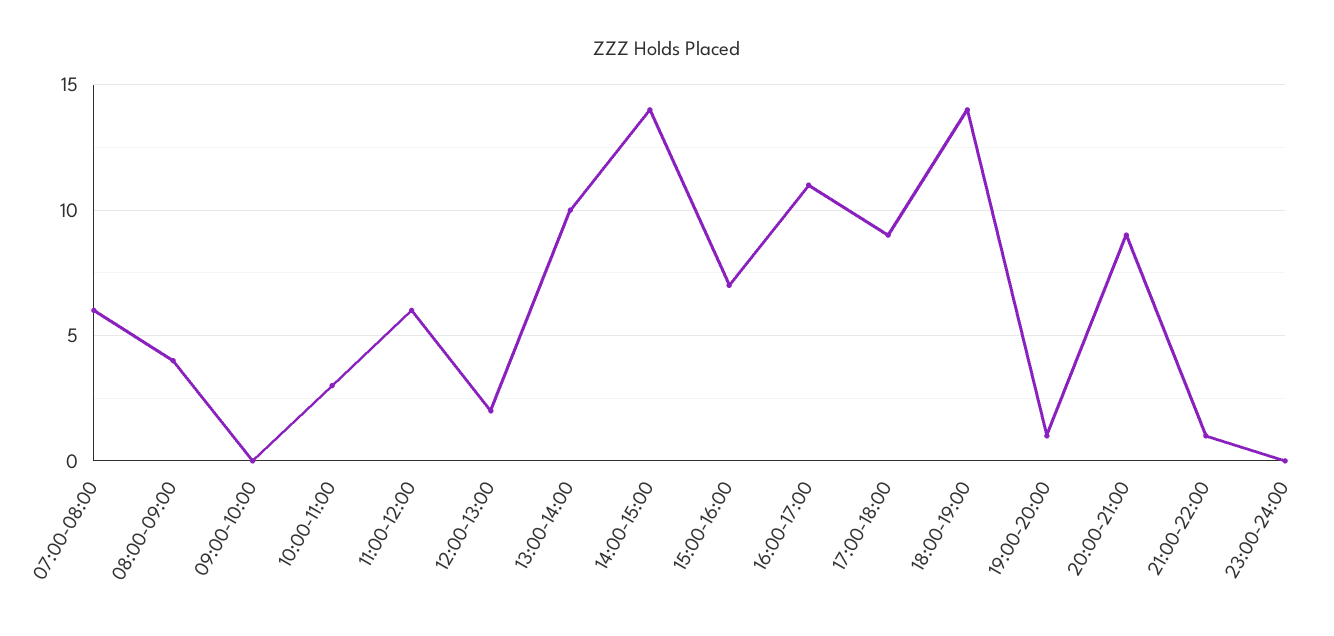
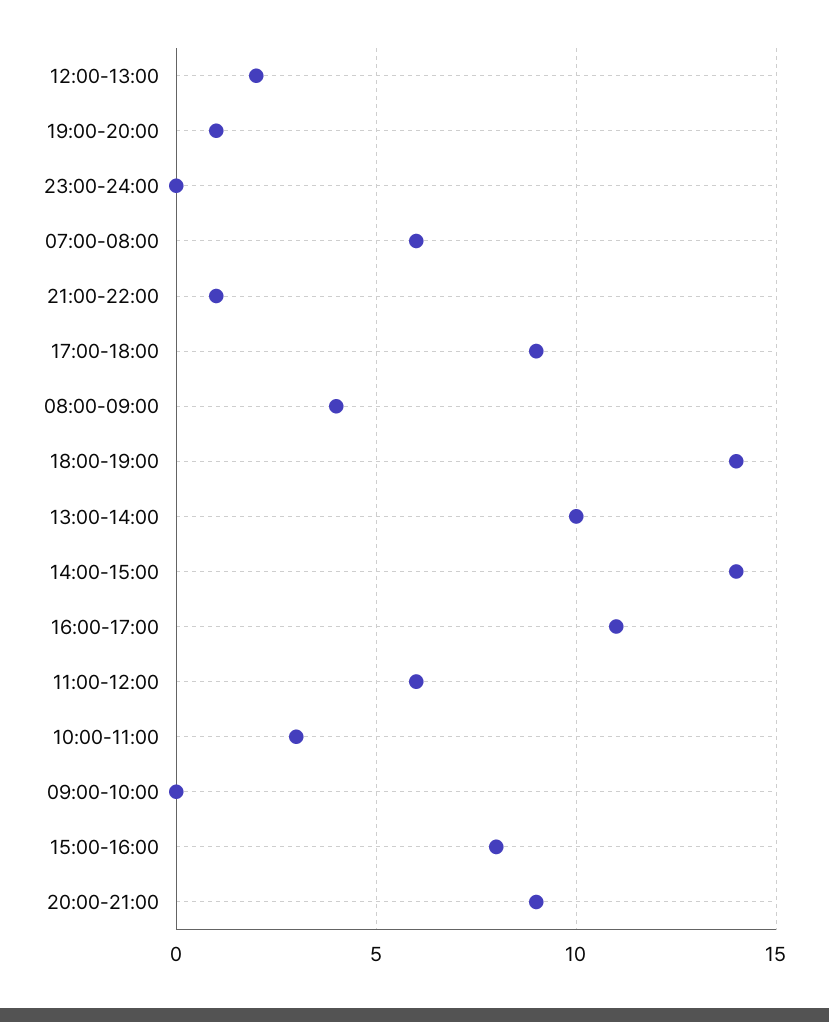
  {
    "07:00-08:00": 6,
    "08:00-09:00": 4,
    "09:00-10:00": 0,
    "10:00-11:00": 3,
    "11:00-12:00": 6,
    "12:00-13:00": 2,
    "13:00-14:00": 10,
    "14:00-15:00": 14,
-   "15:00-16:00": 7,
+   "15:00-16:00": 8,
    "16:00-17:00": 11,
    "17:00-18:00": 9,
    "18:00-19:00": 14,
    "19:00-20:00": 1,
    "20:00-21:00": 9,
    "21:00-22:00": 1,
    "23:00-24:00": 0
  }

